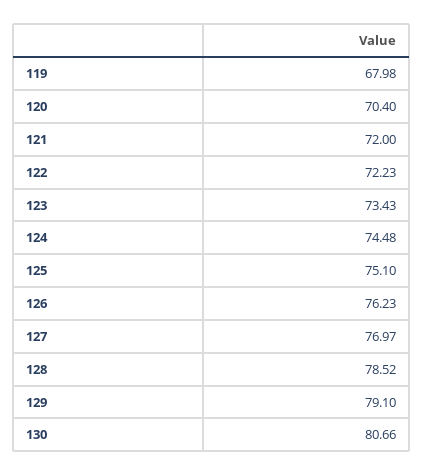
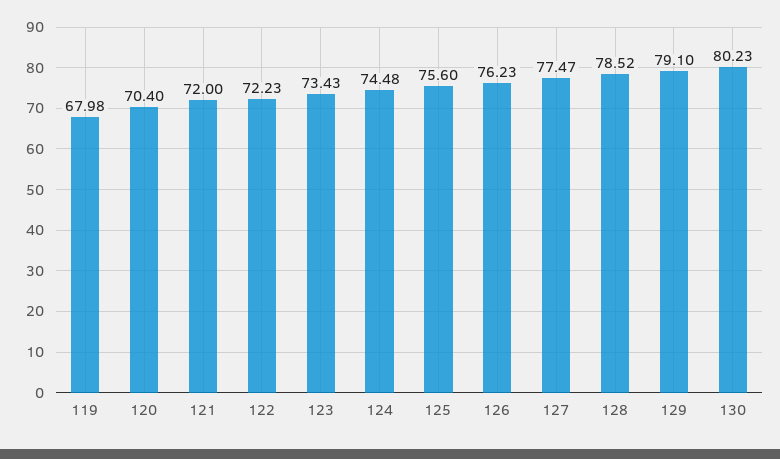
  {
    "119": 67.98,
    "120": 70.4,
    "121": 72,
    "122": 72.23,
    "123": 73.43,
    "124": 74.48,
-   "125": 75.1,
+   "125": 75.6,
    "126": 76.23,
-   "127": 76.97,
+   "127": 77.47,
    "128": 78.52,
    "129": 79.1,
-   "130": 80.66
+   "130": 80.23
  }

